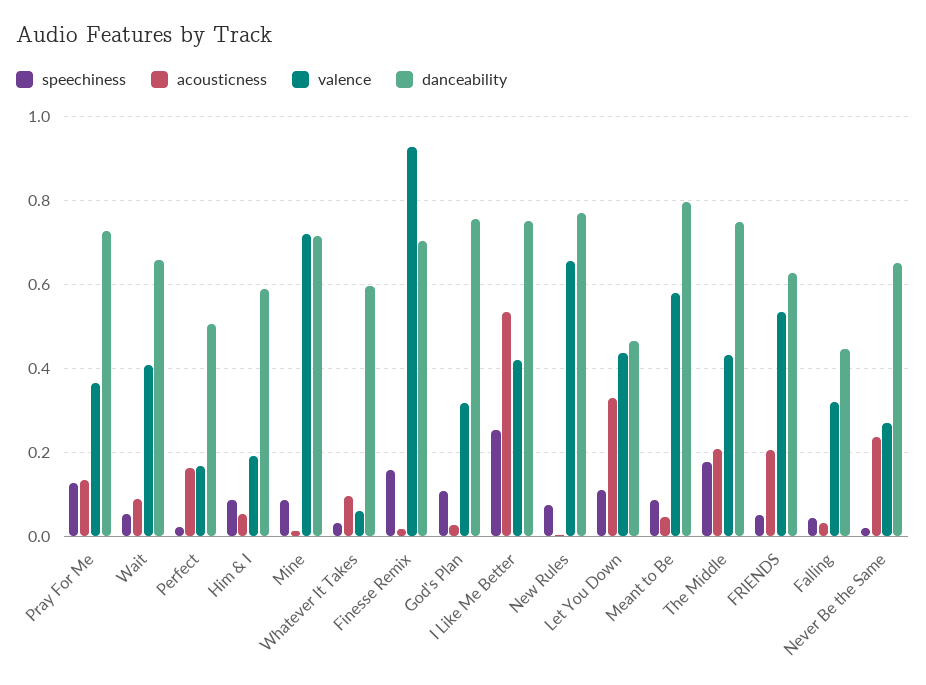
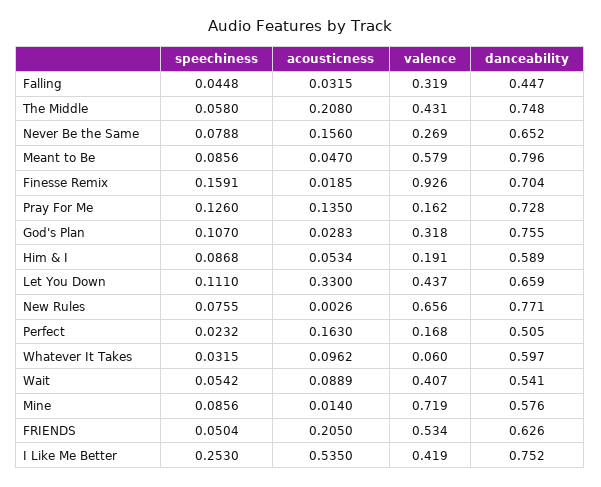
  {
    "speechiness": {
      "Pray For Me": 0.126,
      "Wait": 0.0542,
      "Perfect": 0.0232,
      "Him & I": 0.0868,
      "Mine": 0.0856,
      "Whatever It Takes": 0.0315,
      "Finesse Remix": 0.1591,
      "God's Plan": 0.107,
      "I Like Me Better": 0.253,
      "New Rules": 0.0755,
      "Let You Down": 0.111,
      "Meant to Be": 0.0856,
-     "The Middle": 0.18,
+     "The Middle": 0.058,
      "FRIENDS": 0.0504,
      "Falling": 0.0448,
-     "Never Be the Same": 0.02
+     "Never Be the Same": 0.0788
    },
    "acousticness": {
      "Pray For Me": 0.135,
      "Wait": 0.0889,
      "Perfect": 0.163,
      "Him & I": 0.0534,
      "Mine": 0.014,
      "Whatever It Takes": 0.0962,
      "Finesse Remix": 0.0185,
      "God's Plan": 0.0283,
      "I Like Me Better": 0.535,
      "New Rules": 0.0026,
      "Let You Down": 0.33,
      "Meant to Be": 0.047,
      "The Middle": 0.208,
      "FRIENDS": 0.205,
      "Falling": 0.0315,
-     "Never Be the Same": 0.24
+     "Never Be the Same": 0.156
    },
    "valence": {
-     "Pray For Me": 0.36,
+     "Pray For Me": 0.162,
      "Wait": 0.407,
      "Perfect": 0.168,
      "Him & I": 0.191,
      "Mine": 0.719,
      "Whatever It Takes": 0.06,
      "Finesse Remix": 0.926,
      "God's Plan": 0.318,
      "I Like Me Better": 0.419,
      "New Rules": 0.656,
      "Let You Down": 0.437,
      "Meant to Be": 0.579,
      "The Middle": 0.431,
      "FRIENDS": 0.534,
      "Falling": 0.319,
      "Never Be the Same": 0.269
    },
    "danceability": {
      "Pray For Me": 0.728,
-     "Wait": 0.66,
+     "Wait": 0.541,
      "Perfect": 0.505,
      "Him & I": 0.589,
-     "Mine": 0.72,
+     "Mine": 0.576,
      "Whatever It Takes": 0.597,
      "Finesse Remix": 0.704,
      "God's Plan": 0.755,
      "I Like Me Better": 0.752,
      "New Rules": 0.771,
-     "Let You Down": 0.46,
+     "Let You Down": 0.659,
      "Meant to Be": 0.796,
      "The Middle": 0.748,
      "FRIENDS": 0.626,
      "Falling": 0.447,
      "Never Be the Same": 0.652
    }
  }

